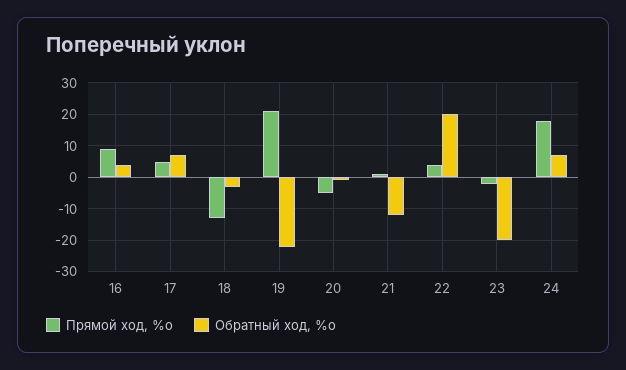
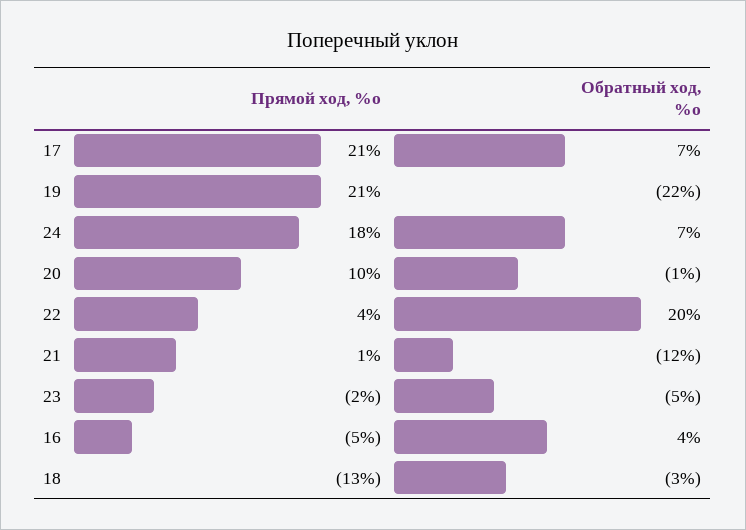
  {
    "Прямой ход, %о": {
-     "16": 10,
+     "16": -5,
-     "17": 5,
+     "17": 21,
      "18": -13,
      "19": 21,
-     "20": -5,
+     "20": 10,
      "21": 1,
      "22": 4,
      "23": -2,
      "24": 18
    },
    "Обратный ход, %о": {
      "16": 4,
      "17": 7,
      "18": -3,
      "19": -22,
      "20": -1,
      "21": -12,
      "22": 20,
-     "23": -20,
+     "23": -5,
      "24": 7
    }
  }

